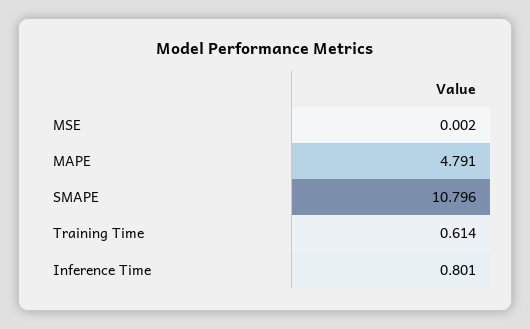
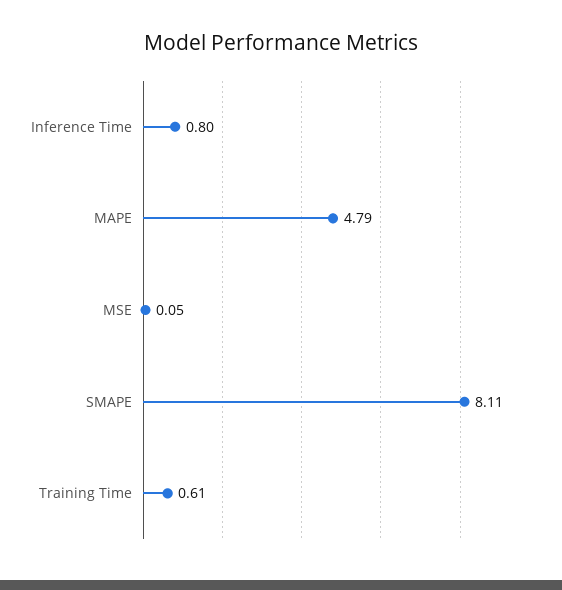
  {
-   "MSE": 0.002,
+   "MSE": 0.05,
    "MAPE": 4.791,
-   "SMAPE": 10.796,
+   "SMAPE": 8.11,
    "Training Time": 0.614,
    "Inference Time": 0.801
  }

